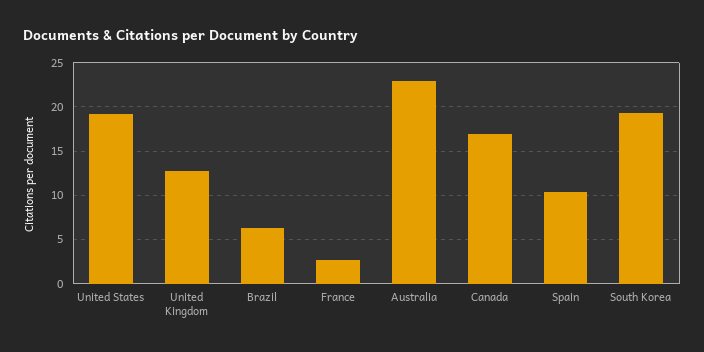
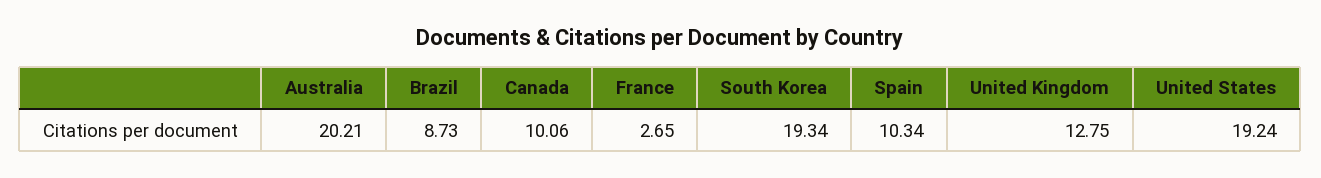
  {
    "United States": 19.24,
    "United Kingdom": 12.75,
-   "Brazil": 6,
+   "Brazil": 8.73,
    "France": 2.65,
-   "Australia": 23,
+   "Australia": 20.21,
-   "Canada": 17,
+   "Canada": 10.06,
    "Spain": 10.34,
    "South Korea": 19.34
  }

